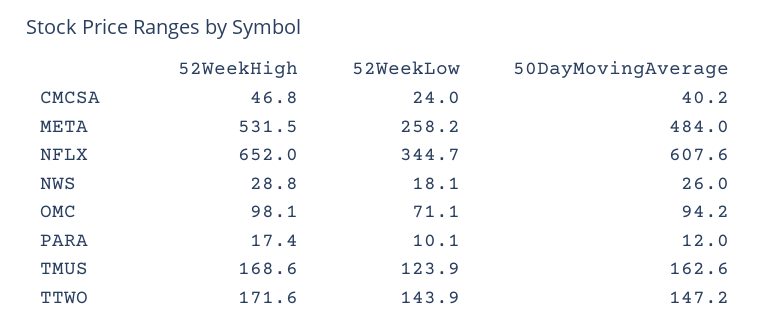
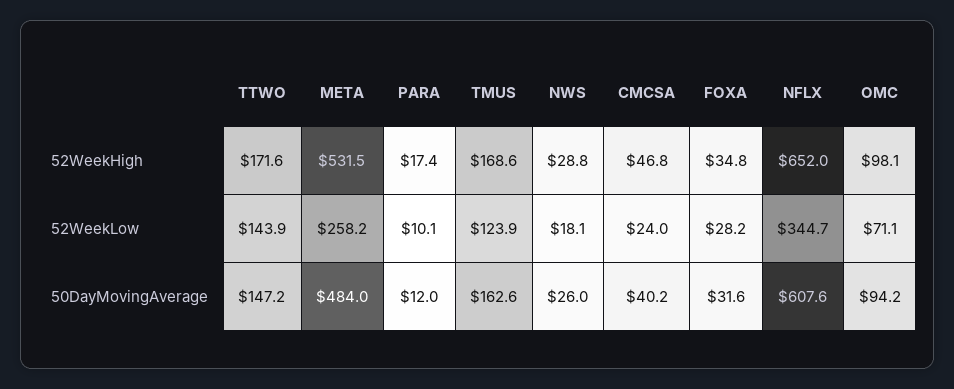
  {
    "52WeekHigh": {
      "CMCSA": 46.8,
      "META": 531.5,
      "NFLX": 652,
      "NWS": 28.8,
      "OMC": 98.1,
      "PARA": 17.4,
      "TMUS": 168.6,
-     "TTWO": 171.6
+     "TTWO": 171.6,
+     "FOXA": 34.8
    },
    "52WeekLow": {
      "CMCSA": 24,
      "META": 258.2,
      "NFLX": 344.7,
      "NWS": 18.1,
      "OMC": 71.1,
      "PARA": 10.1,
      "TMUS": 123.9,
-     "TTWO": 143.9
+     "TTWO": 143.9,
+     "FOXA": 28.2
    },
    "50DayMovingAverage": {
      "CMCSA": 40.2,
      "META": 484,
      "NFLX": 607.6,
      "NWS": 26,
      "OMC": 94.2,
      "PARA": 12,
      "TMUS": 162.6,
-     "TTWO": 147.2
+     "TTWO": 147.2,
+     "FOXA": 31.6
    }
  }

